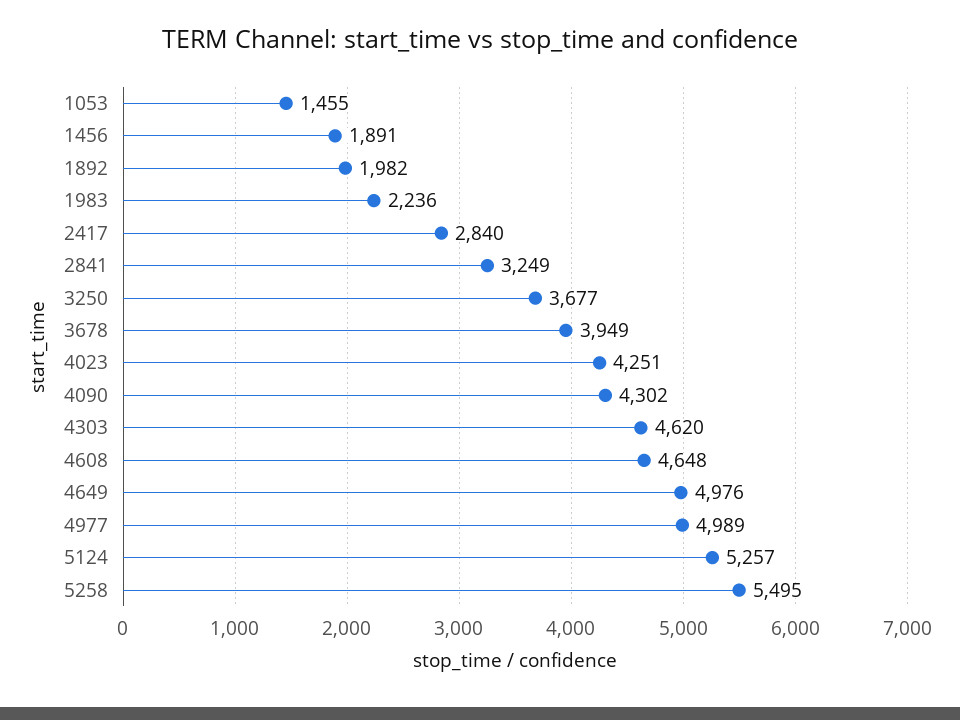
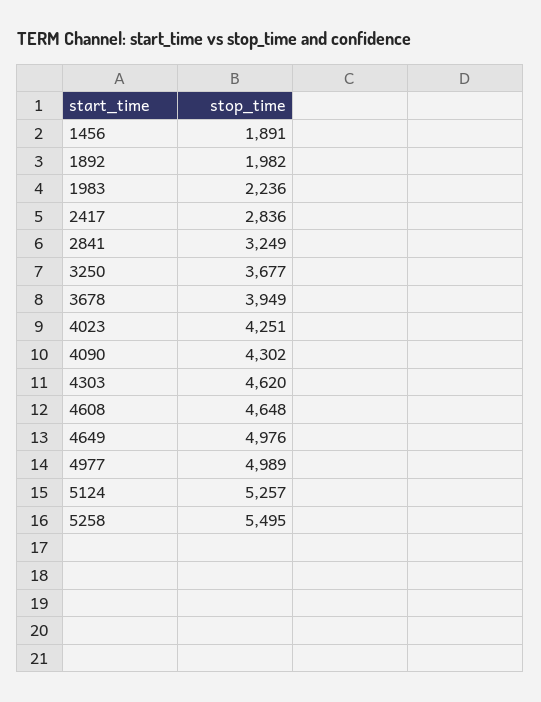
  {
-   "1053": 1455,
    "1456": 1891,
    "1892": 1982,
    "1983": 2236,
-   "2417": 2840,
+   "2417": 2836,
    "2841": 3249,
    "3250": 3677,
    "3678": 3949,
    "4023": 4251,
    "4090": 4302,
    "4303": 4620,
    "4608": 4648,
    "4649": 4976,
    "4977": 4989,
    "5124": 5257,
    "5258": 5495
  }

